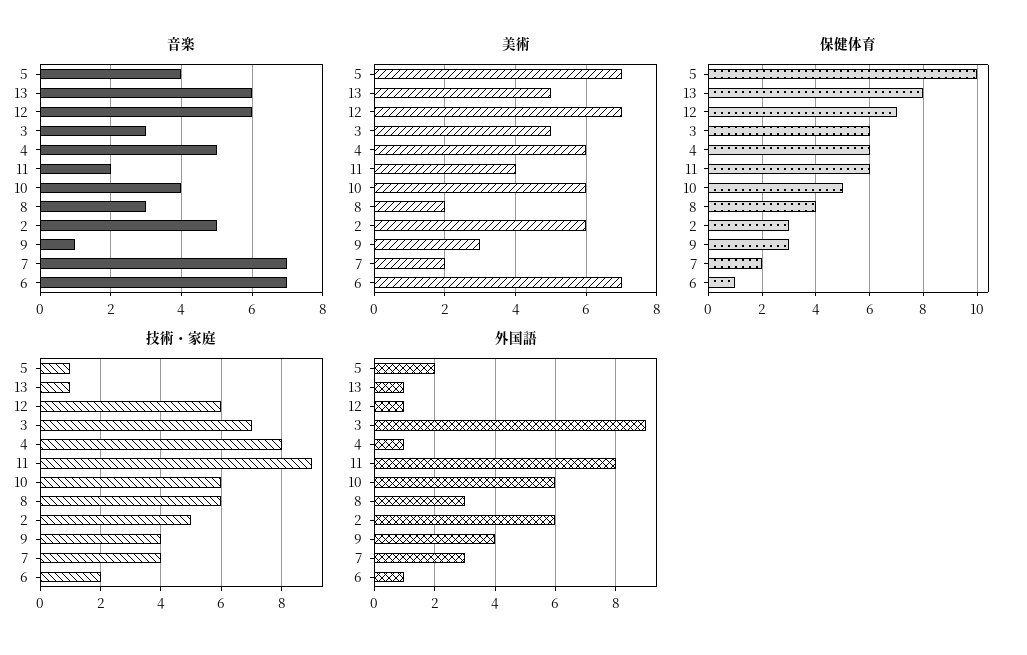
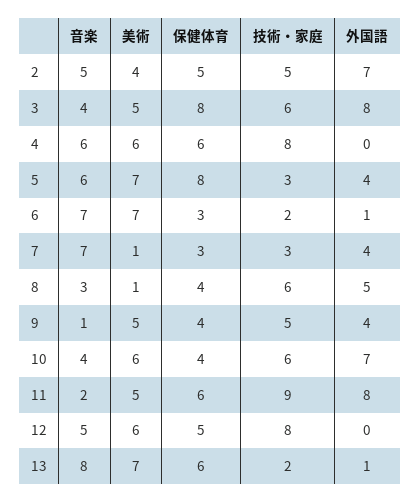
  {
    "音楽": {
-     "5": 4,
+     "5": 6,
-     "13": 6,
+     "13": 8,
-     "12": 6,
+     "12": 5,
-     "3": 3,
+     "3": 4,
-     "4": 5,
+     "4": 6,
      "11": 2,
      "10": 4,
      "8": 3,
      "2": 5,
      "9": 1,
      "7": 7,
      "6": 7
    },
    "美術": {
      "5": 7,
-     "13": 5,
+     "13": 7,
-     "12": 7,
+     "12": 6,
      "3": 5,
      "4": 6,
-     "11": 4,
+     "11": 5,
      "10": 6,
-     "8": 2,
+     "8": 1,
-     "2": 6,
+     "2": 4,
-     "9": 3,
+     "9": 5,
-     "7": 2,
+     "7": 1,
      "6": 7
    },
    "保健体育": {
-     "5": 10,
+     "5": 8,
-     "13": 8,
+     "13": 6,
-     "12": 7,
+     "12": 5,
-     "3": 6,
+     "3": 8,
      "4": 6,
      "11": 6,
-     "10": 5,
+     "10": 4,
      "8": 4,
-     "2": 3,
+     "2": 5,
-     "9": 3,
+     "9": 4,
-     "7": 2,
+     "7": 3,
-     "6": 1
+     "6": 3
    },
    "技術・家庭": {
-     "5": 1,
+     "5": 3,
-     "13": 1,
+     "13": 2,
-     "12": 6,
+     "12": 8,
-     "3": 7,
+     "3": 6,
      "4": 8,
      "11": 9,
      "10": 6,
      "8": 6,
      "2": 5,
-     "9": 4,
+     "9": 5,
-     "7": 4,
+     "7": 3,
      "6": 2
    },
    "外国語": {
-     "5": 2,
+     "5": 4,
      "13": 1,
-     "12": 1,
+     "12": 0,
-     "3": 9,
+     "3": 8,
-     "4": 1,
+     "4": 0,
      "11": 8,
-     "10": 6,
+     "10": 7,
-     "8": 3,
+     "8": 5,
-     "2": 6,
+     "2": 7,
      "9": 4,
-     "7": 3,
+     "7": 4,
      "6": 1
    }
  }

